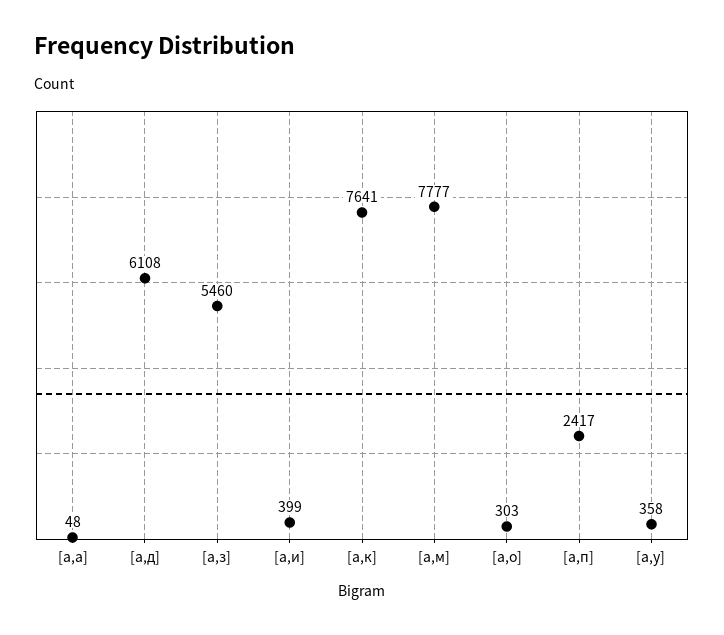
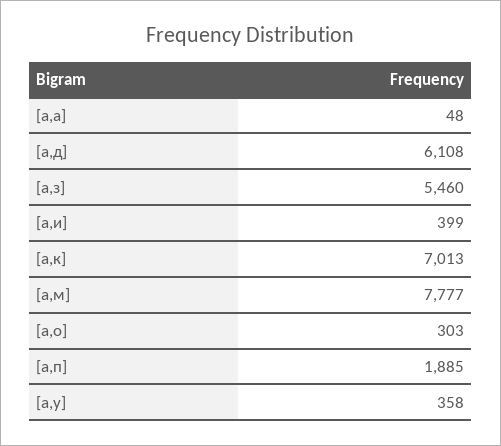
  {
    "[а,а]": 48,
    "[а,д]": 6108,
    "[а,з]": 5460,
    "[а,и]": 399,
-   "[а,к]": 7641,
+   "[а,к]": 7013,
    "[а,м]": 7777,
    "[а,о]": 303,
-   "[а,п]": 2417,
+   "[а,п]": 1885,
    "[а,у]": 358
  }

